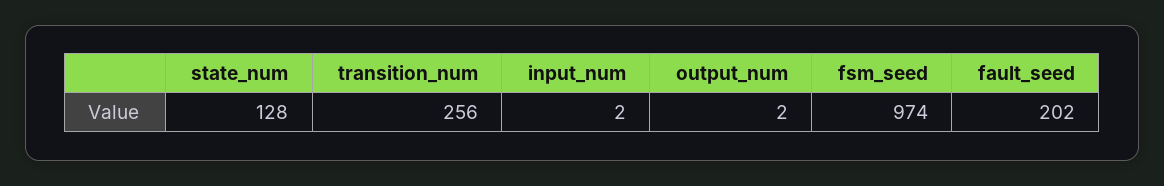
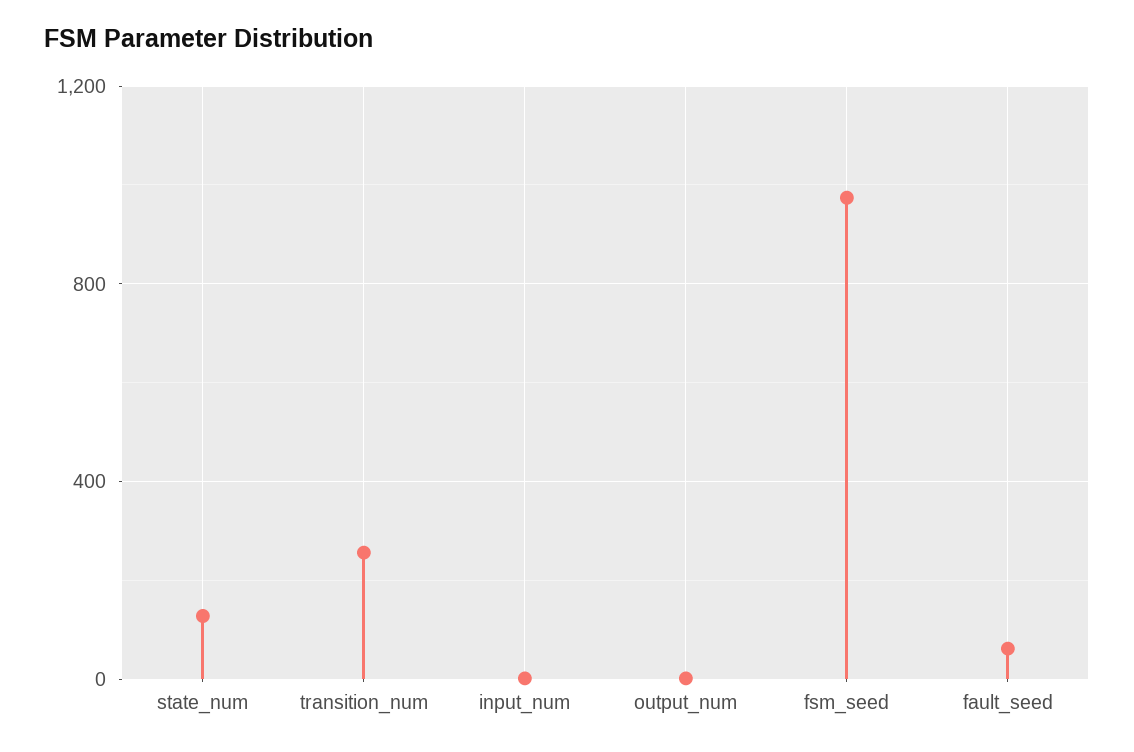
  {
    "state_num": 128,
    "transition_num": 256,
    "input_num": 2,
    "output_num": 2,
    "fsm_seed": 974,
-   "fault_seed": 202
+   "fault_seed": 50
  }

